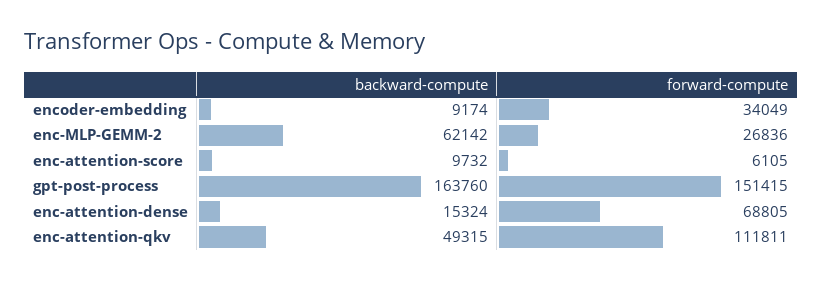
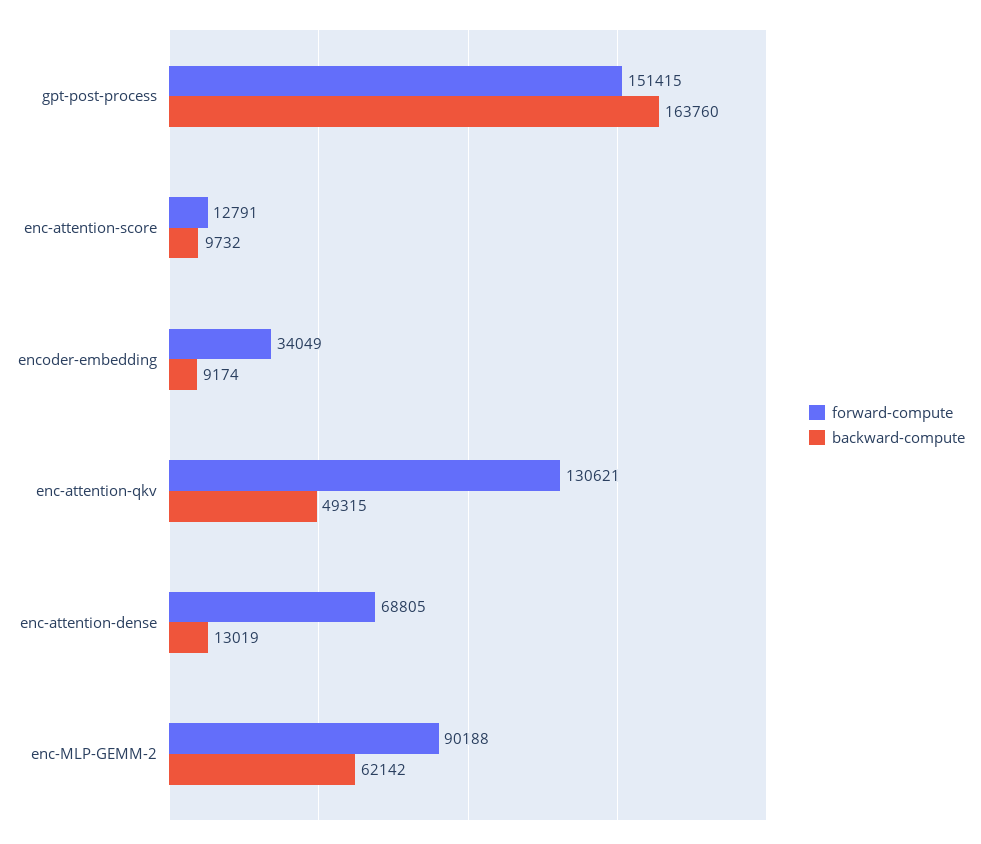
  {
    "backward-compute": {
      "encoder-embedding": 9174,
      "enc-MLP-GEMM-2": 62142,
      "enc-attention-score": 9732,
      "gpt-post-process": 163760,
-     "enc-attention-dense": 15324,
+     "enc-attention-dense": 13019,
      "enc-attention-qkv": 49315
    },
    "forward-compute": {
      "encoder-embedding": 34049,
-     "enc-MLP-GEMM-2": 26836,
+     "enc-MLP-GEMM-2": 90188,
-     "enc-attention-score": 6105,
+     "enc-attention-score": 12791,
      "gpt-post-process": 151415,
      "enc-attention-dense": 68805,
-     "enc-attention-qkv": 111811
+     "enc-attention-qkv": 130621
    }
  }

